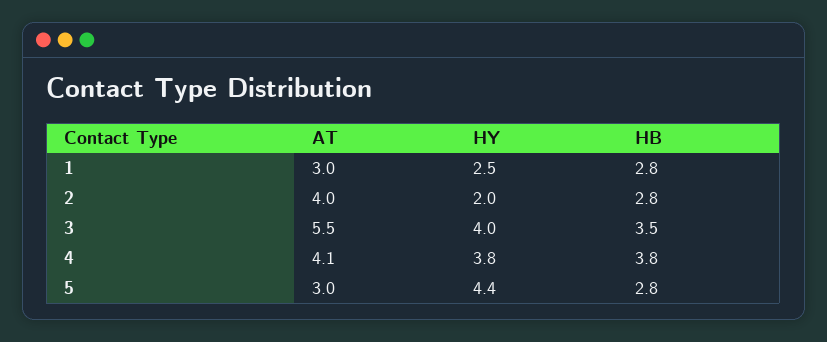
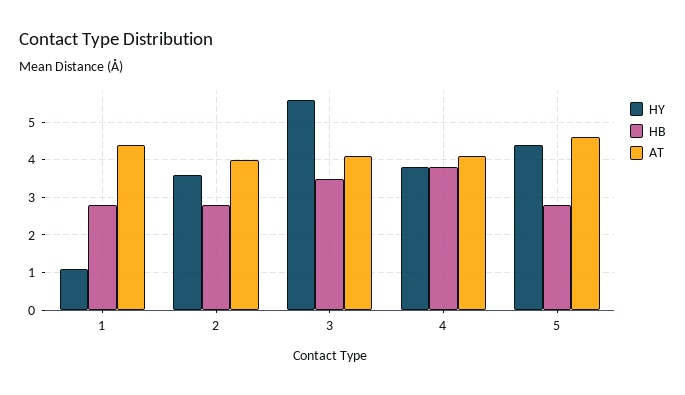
  {
    "AT": {
-     "1": 3,
+     "1": 4.5,
      "2": 4,
-     "3": 5.5,
+     "3": 4,
      "4": 4.1,
-     "5": 3
+     "5": 4.5
    },
    "HY": {
-     "1": 2.5,
+     "1": 1,
-     "2": 2,
+     "2": 3.5,
-     "3": 4,
+     "3": 5.5,
      "4": 3.8,
      "5": 4.4
    },
    "HB": {
      "1": 2.8,
      "2": 2.8,
      "3": 3.5,
      "4": 3.8,
      "5": 2.8
    }
  }

